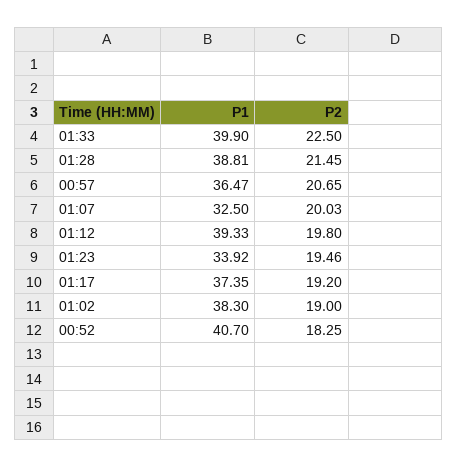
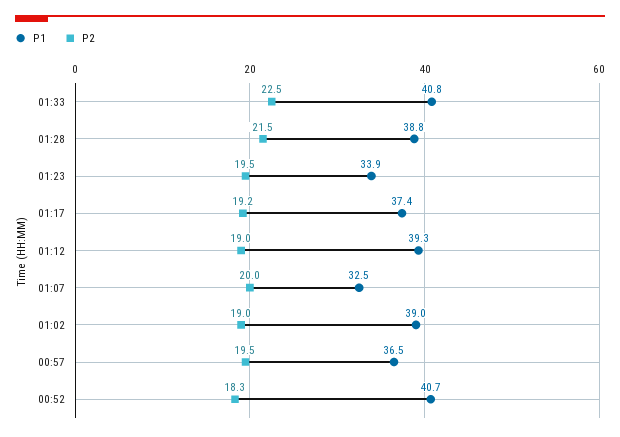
  {
    "P1": {
-     "01:33": 39.9,
+     "01:33": 40.8,
      "01:28": 38.81,
      "00:57": 36.47,
      "01:07": 32.5,
      "01:12": 39.33,
      "01:23": 33.92,
      "01:17": 37.35,
-     "01:02": 38.3,
+     "01:02": 39,
      "00:52": 40.7
    },
    "P2": {
      "01:33": 22.5,
      "01:28": 21.45,
-     "00:57": 20.65,
+     "00:57": 19.5,
      "01:07": 20.03,
-     "01:12": 19.8,
+     "01:12": 19,
      "01:23": 19.46,
      "01:17": 19.2,
      "01:02": 19,
      "00:52": 18.25
    }
  }

